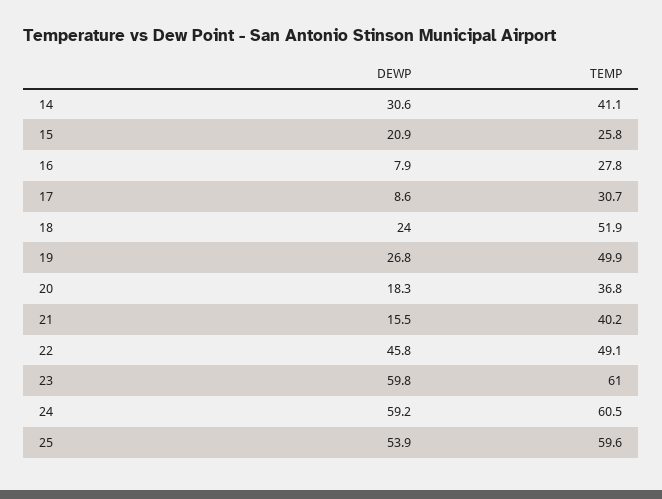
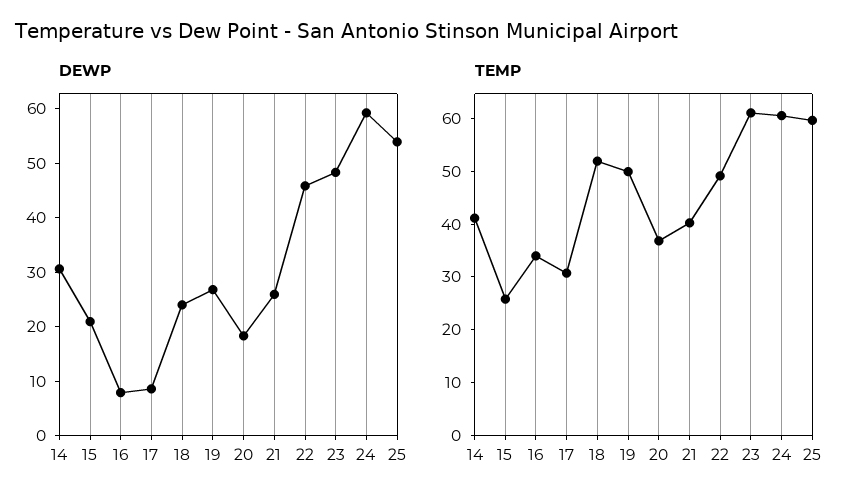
  {
    "DEWP": {
      "14": 30.6,
      "15": 20.9,
      "16": 7.9,
      "17": 8.6,
      "18": 24,
      "19": 26.8,
      "20": 18.3,
-     "21": 15.5,
+     "21": 26,
      "22": 45.8,
-     "23": 59.8,
+     "23": 48,
      "24": 59.2,
      "25": 53.9
    },
    "TEMP": {
      "14": 41.1,
      "15": 25.8,
-     "16": 27.8,
+     "16": 34,
      "17": 30.7,
      "18": 51.9,
      "19": 49.9,
      "20": 36.8,
      "21": 40.2,
      "22": 49.1,
      "23": 61,
      "24": 60.5,
      "25": 59.6
    }
  }

